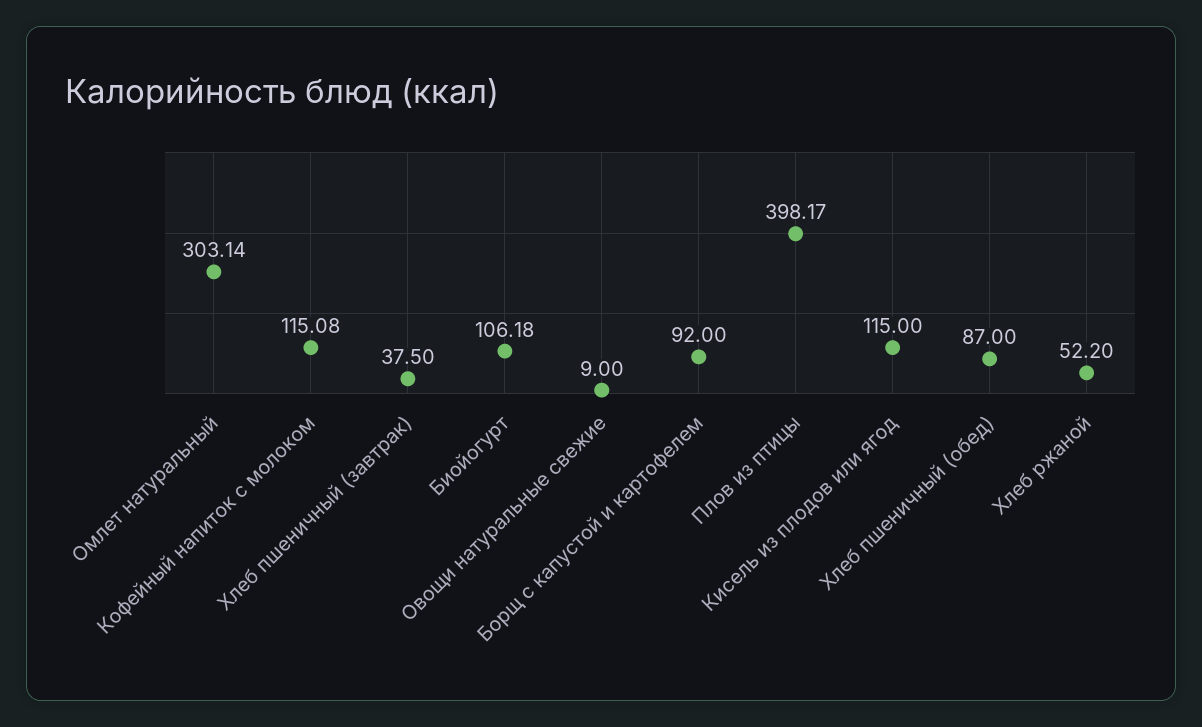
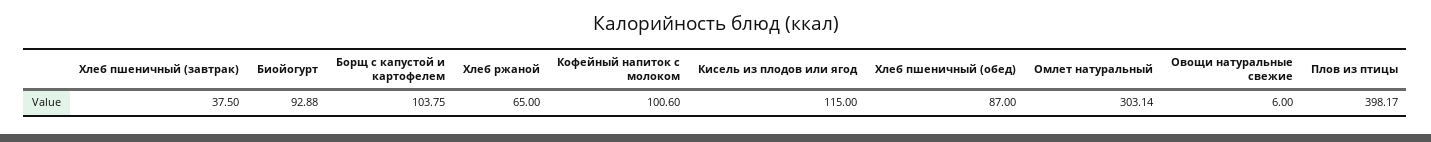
  {
    "Омлет натуральный": 303.14,
-   "Кофейный напиток с молоком": 115.08,
+   "Кофейный напиток с молоком": 100.6,
    "Хлеб пшеничный (завтрак)": 37.5,
-   "Биойогурт": 106.18,
+   "Биойогурт": 92.88,
-   "Овощи натуральные свежие": 9,
+   "Овощи натуральные свежие": 6,
-   "Борщ с капустой и картофелем": 92,
+   "Борщ с капустой и картофелем": 103.75,
    "Плов из птицы": 398.17,
    "Кисель из плодов или ягод": 115,
    "Хлеб пшеничный (обед)": 87,
-   "Хлеб ржаной": 52.2
+   "Хлеб ржаной": 65
  }

